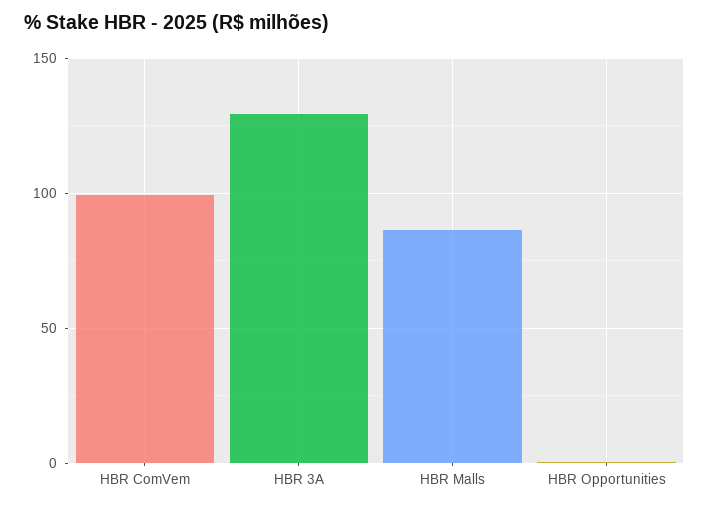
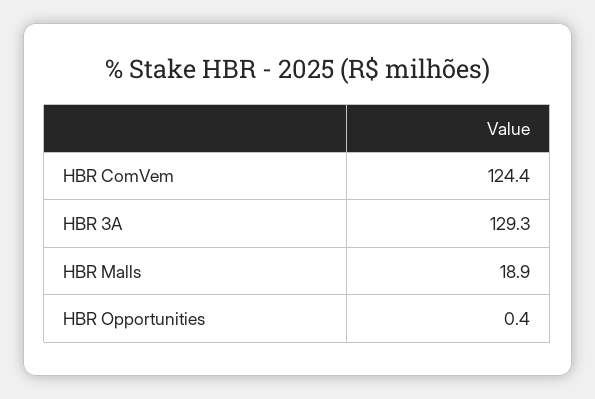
  {
-   "HBR ComVem": 100,
+   "HBR ComVem": 124.4,
    "HBR 3A": 129.3,
-   "HBR Malls": 85,
+   "HBR Malls": 18.9,
    "HBR Opportunities": 0.4
  }

